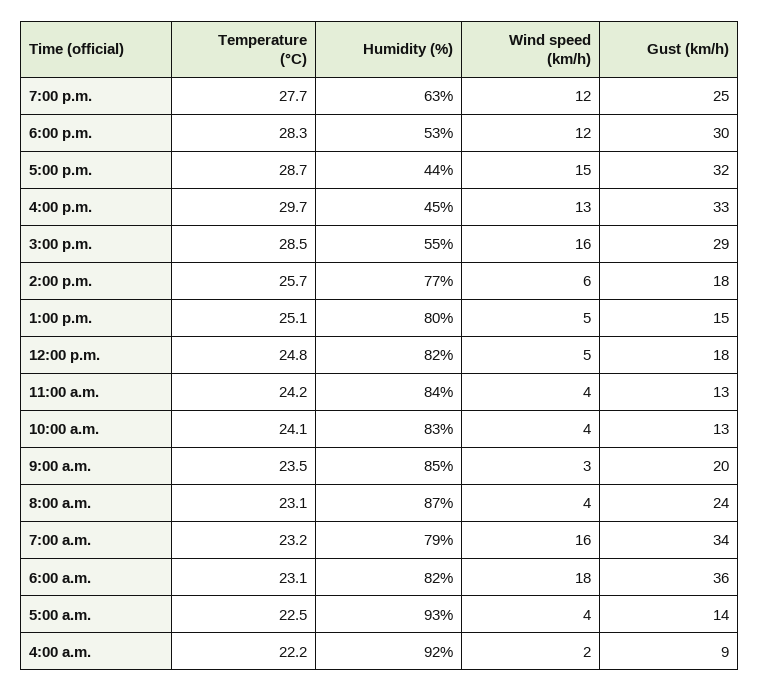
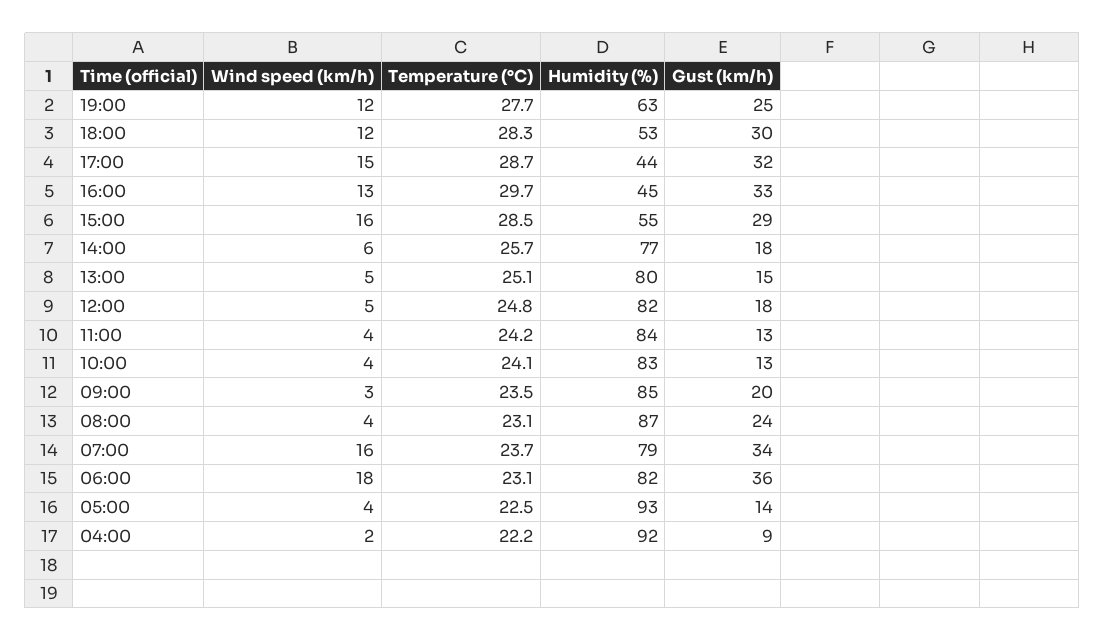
  {
    "Temperature (°C)": {
      "7:00 p.m.": 27.7,
      "6:00 p.m.": 28.3,
      "5:00 p.m.": 28.7,
      "4:00 p.m.": 29.7,
      "3:00 p.m.": 28.5,
      "2:00 p.m.": 25.7,
      "1:00 p.m.": 25.1,
      "12:00 p.m.": 24.8,
      "11:00 a.m.": 24.2,
      "10:00 a.m.": 24.1,
      "9:00 a.m.": 23.5,
      "8:00 a.m.": 23.1,
-     "7:00 a.m.": 23.2,
+     "7:00 a.m.": 23.7,
      "6:00 a.m.": 23.1,
      "5:00 a.m.": 22.5,
      "4:00 a.m.": 22.2
    },
    "Humidity (%)": {
      "7:00 p.m.": 63,
      "6:00 p.m.": 53,
      "5:00 p.m.": 44,
      "4:00 p.m.": 45,
      "3:00 p.m.": 55,
      "2:00 p.m.": 77,
      "1:00 p.m.": 80,
      "12:00 p.m.": 82,
      "11:00 a.m.": 84,
      "10:00 a.m.": 83,
      "9:00 a.m.": 85,
      "8:00 a.m.": 87,
      "7:00 a.m.": 79,
      "6:00 a.m.": 82,
      "5:00 a.m.": 93,
      "4:00 a.m.": 92
    },
    "Wind speed (km/h)": {
      "7:00 p.m.": 12,
      "6:00 p.m.": 12,
      "5:00 p.m.": 15,
      "4:00 p.m.": 13,
      "3:00 p.m.": 16,
      "2:00 p.m.": 6,
      "1:00 p.m.": 5,
      "12:00 p.m.": 5,
      "11:00 a.m.": 4,
      "10:00 a.m.": 4,
      "9:00 a.m.": 3,
      "8:00 a.m.": 4,
      "7:00 a.m.": 16,
      "6:00 a.m.": 18,
      "5:00 a.m.": 4,
      "4:00 a.m.": 2
    },
    "Gust (km/h)": {
      "7:00 p.m.": 25,
      "6:00 p.m.": 30,
      "5:00 p.m.": 32,
      "4:00 p.m.": 33,
      "3:00 p.m.": 29,
      "2:00 p.m.": 18,
      "1:00 p.m.": 15,
      "12:00 p.m.": 18,
      "11:00 a.m.": 13,
      "10:00 a.m.": 13,
      "9:00 a.m.": 20,
      "8:00 a.m.": 24,
      "7:00 a.m.": 34,
      "6:00 a.m.": 36,
      "5:00 a.m.": 14,
      "4:00 a.m.": 9
    }
  }

